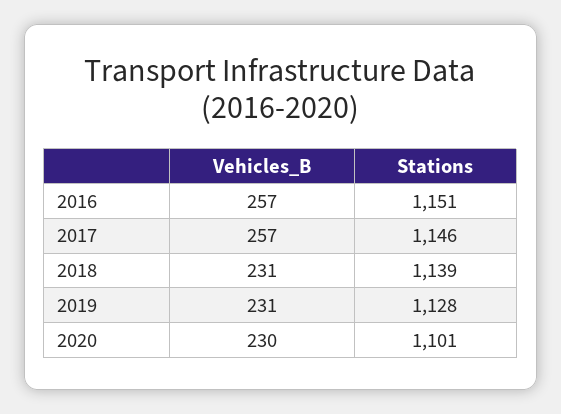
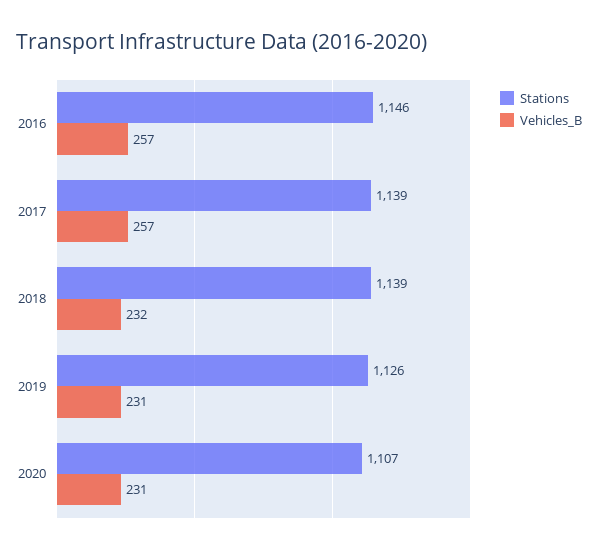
  {
    "Vehicles_B": {
      "2016": 257,
      "2017": 257,
-     "2018": 231,
+     "2018": 232,
      "2019": 231,
-     "2020": 230
+     "2020": 231
    },
    "Stations": {
-     "2016": 1151,
+     "2016": 1146,
-     "2017": 1146,
+     "2017": 1139,
      "2018": 1139,
-     "2019": 1128,
+     "2019": 1126,
-     "2020": 1101
+     "2020": 1107
    }
  }

